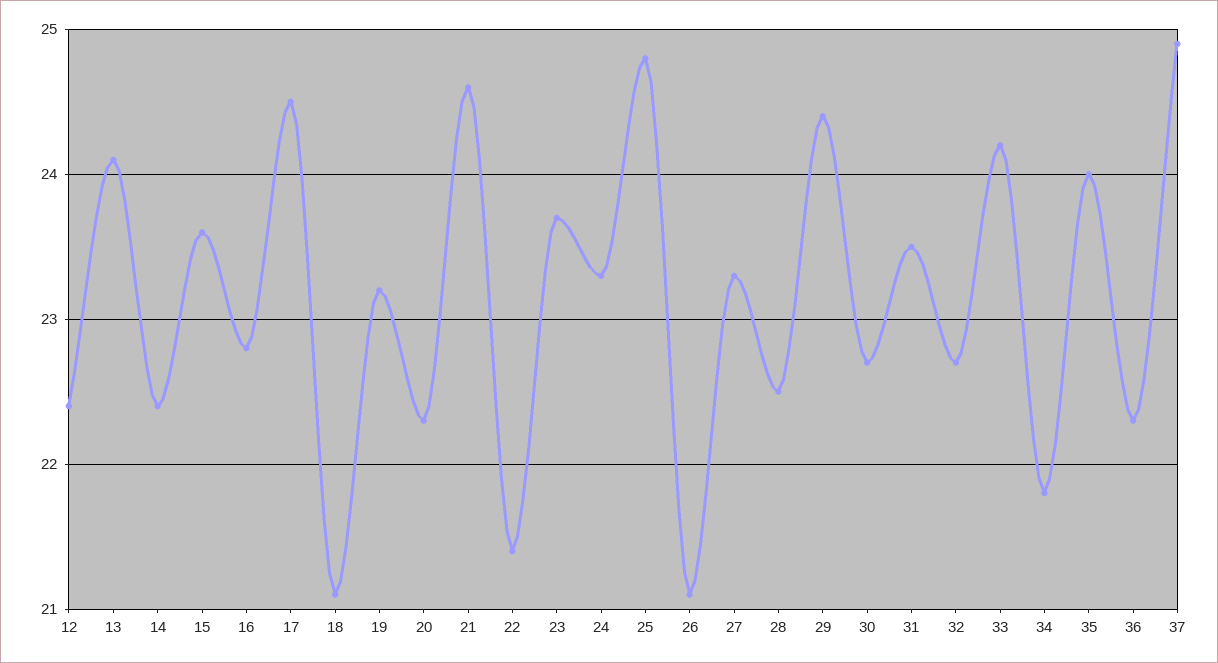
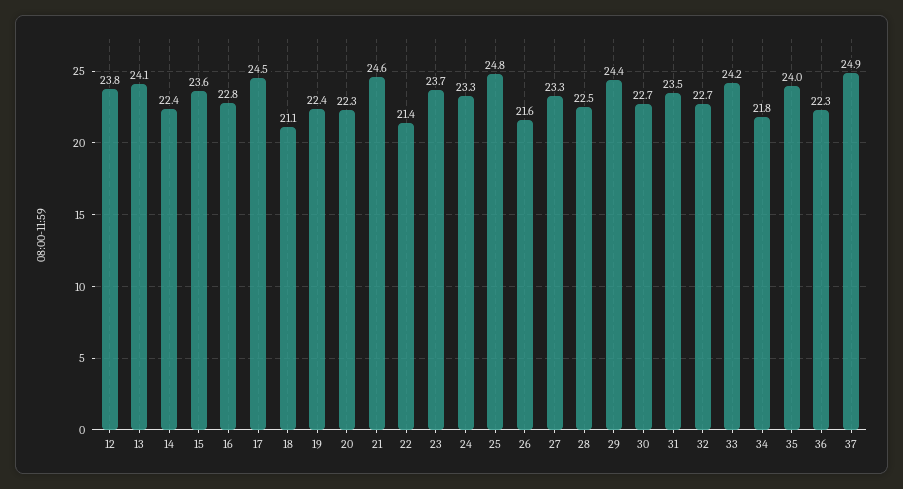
  {
-   "12": 22.4,
+   "12": 23.8,
    "13": 24.1,
    "14": 22.4,
    "15": 23.6,
    "16": 22.8,
    "17": 24.5,
    "18": 21.1,
-   "19": 23.2,
+   "19": 22.4,
    "20": 22.3,
    "21": 24.6,
    "22": 21.4,
    "23": 23.7,
    "24": 23.3,
    "25": 24.8,
-   "26": 21.1,
+   "26": 21.6,
    "27": 23.3,
    "28": 22.5,
    "29": 24.4,
    "30": 22.7,
    "31": 23.5,
    "32": 22.7,
    "33": 24.2,
    "34": 21.8,
    "35": 24,
    "36": 22.3,
    "37": 24.9
  }

